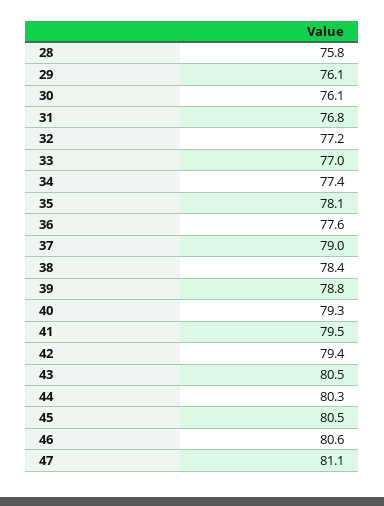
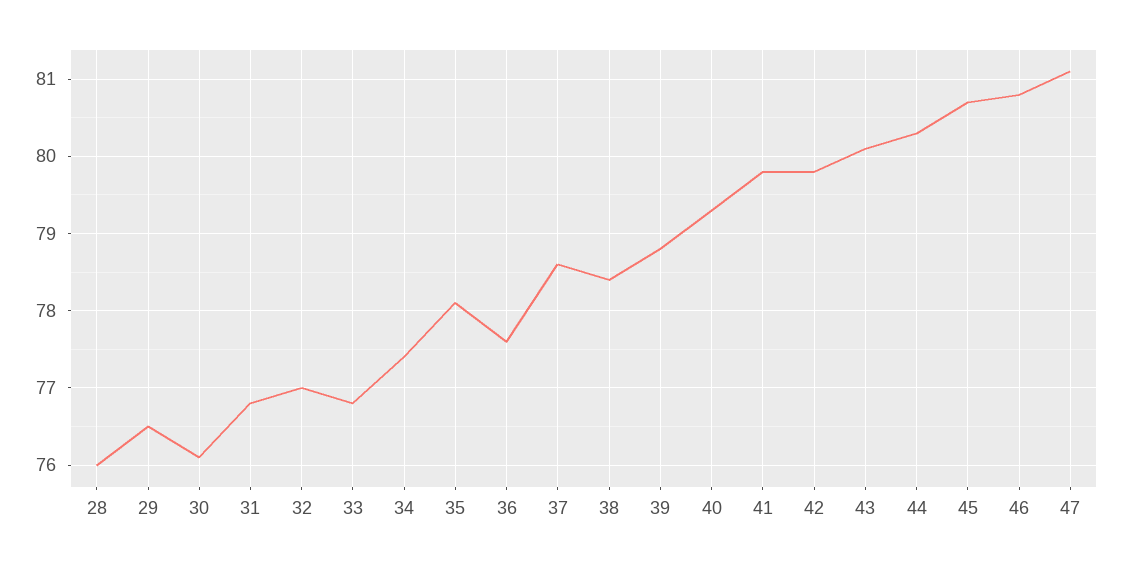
  {
-   "28": 75.8,
+   "28": 76,
-   "29": 76.1,
+   "29": 76.5,
    "30": 76.1,
    "31": 76.8,
-   "32": 77.2,
+   "32": 77,
-   "33": 77,
+   "33": 76.8,
    "34": 77.4,
    "35": 78.1,
    "36": 77.6,
-   "37": 79,
+   "37": 78.6,
    "38": 78.4,
    "39": 78.8,
    "40": 79.3,
-   "41": 79.5,
+   "41": 79.8,
-   "42": 79.4,
+   "42": 79.8,
-   "43": 80.5,
+   "43": 80.1,
    "44": 80.3,
-   "45": 80.5,
+   "45": 80.7,
-   "46": 80.6,
+   "46": 80.8,
    "47": 81.1
  }

